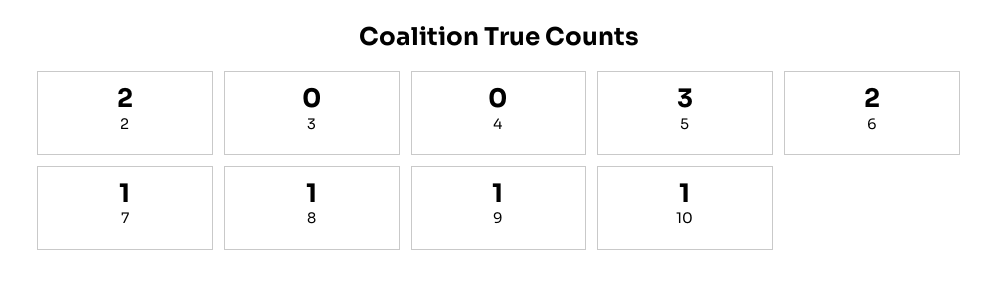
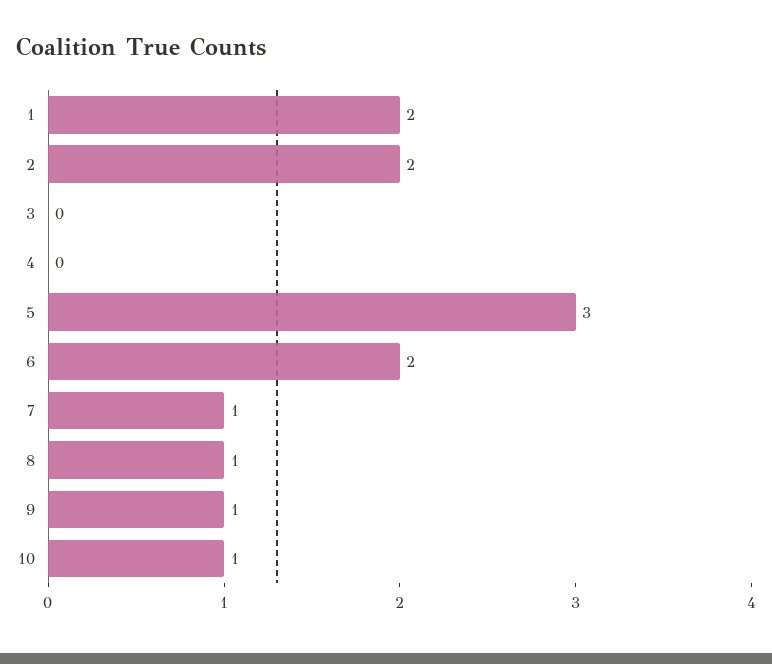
  {
    "2": 2,
    "3": 0,
    "4": 0,
    "5": 3,
    "6": 2,
    "7": 1,
    "8": 1,
    "9": 1,
-   "10": 1
+   "10": 1,
+   "1": 2
  }

